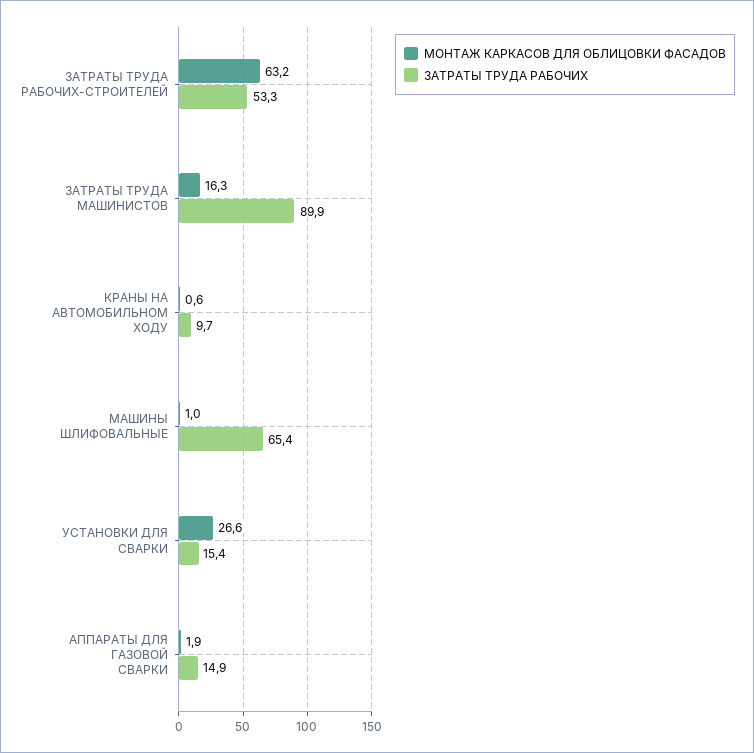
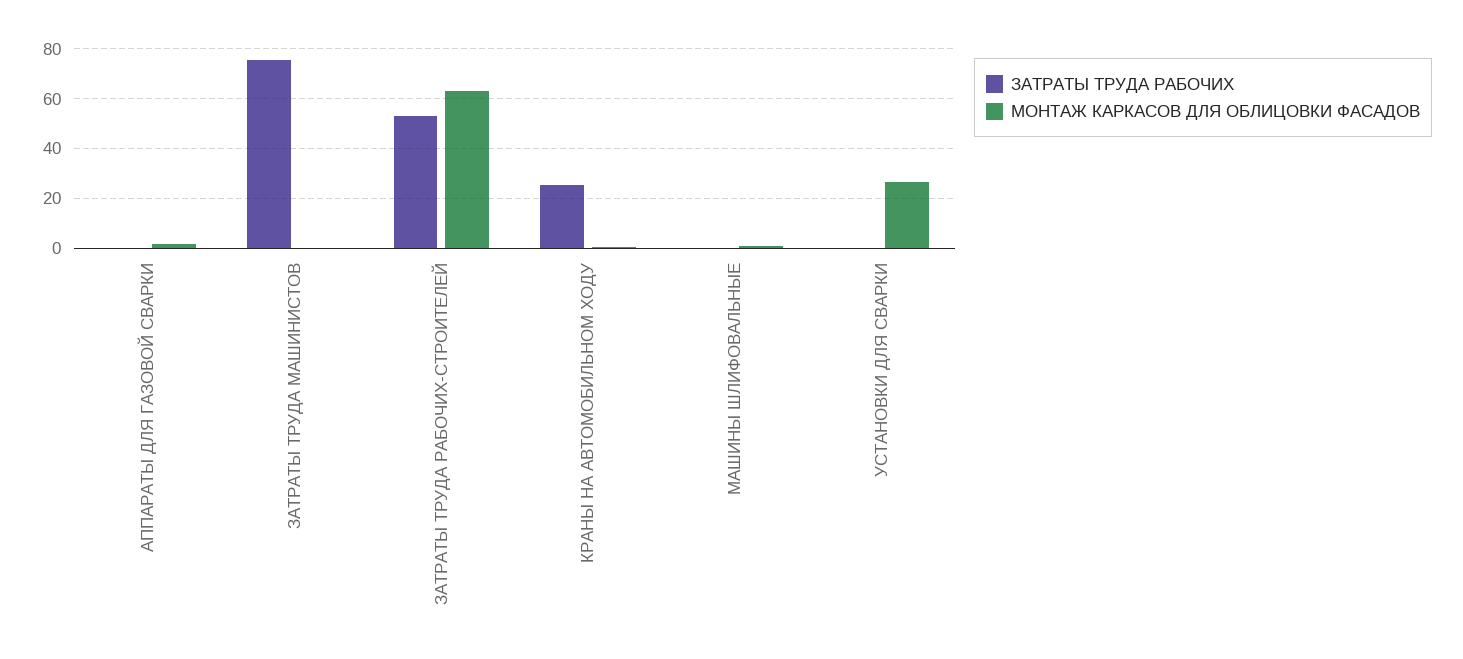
  {
    "МОНТАЖ КАРКАСОВ ДЛЯ ОБЛИЦОВКИ ФАСАДОВ": {
      "ЗАТРАТЫ ТРУДА РАБОЧИХ-СТРОИТЕЛЕЙ": 63.2,
-     "ЗАТРАТЫ ТРУДА МАШИНИСТОВ": 16.3,
+     "ЗАТРАТЫ ТРУДА МАШИНИСТОВ": 0,
      "КРАНЫ НА АВТОМОБИЛЬНОМ ХОДУ": 0.6,
      "МАШИНЫ ШЛИФОВАЛЬНЫЕ": 1,
      "УСТАНОВКИ ДЛЯ СВАРКИ": 26.6,
      "АППАРАТЫ ДЛЯ ГАЗОВОЙ СВАРКИ": 1.9
    },
    "ЗАТРАТЫ ТРУДА РАБОЧИХ": {
      "ЗАТРАТЫ ТРУДА РАБОЧИХ-СТРОИТЕЛЕЙ": 53.3,
-     "ЗАТРАТЫ ТРУДА МАШИНИСТОВ": 89.9,
+     "ЗАТРАТЫ ТРУДА МАШИНИСТОВ": 75,
-     "КРАНЫ НА АВТОМОБИЛЬНОМ ХОДУ": 9.7,
+     "КРАНЫ НА АВТОМОБИЛЬНОМ ХОДУ": 25,
-     "МАШИНЫ ШЛИФОВАЛЬНЫЕ": 65.4,
+     "МАШИНЫ ШЛИФОВАЛЬНЫЕ": 0,
-     "УСТАНОВКИ ДЛЯ СВАРКИ": 15.4,
+     "УСТАНОВКИ ДЛЯ СВАРКИ": 0,
-     "АППАРАТЫ ДЛЯ ГАЗОВОЙ СВАРКИ": 14.9
+     "АППАРАТЫ ДЛЯ ГАЗОВОЙ СВАРКИ": 0
    }
  }

